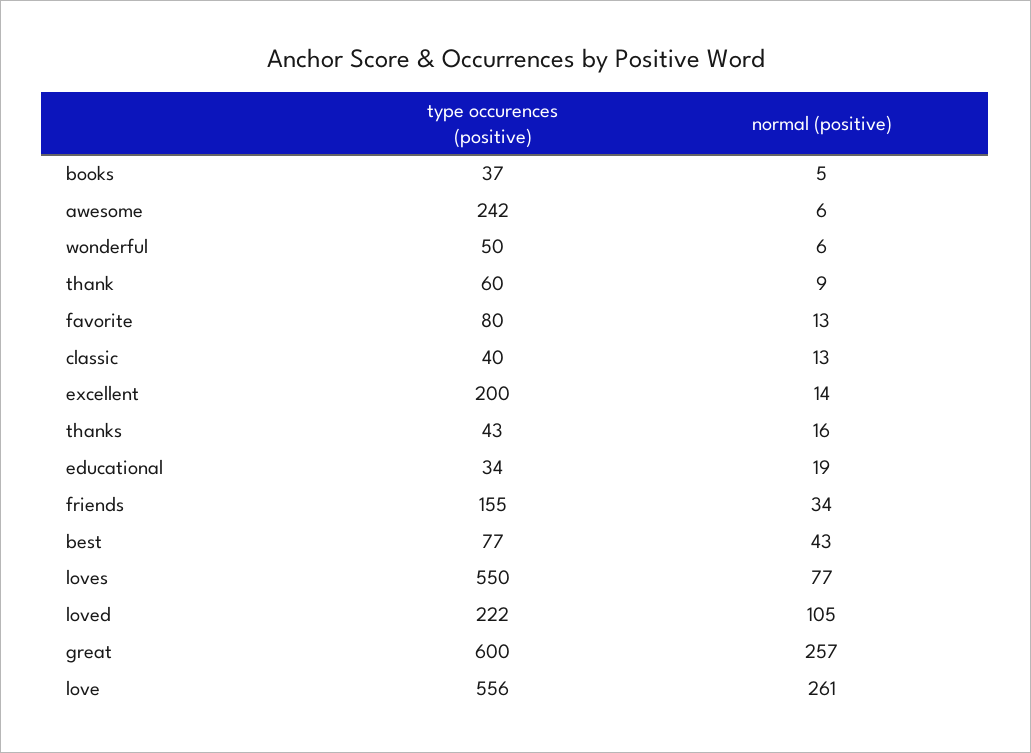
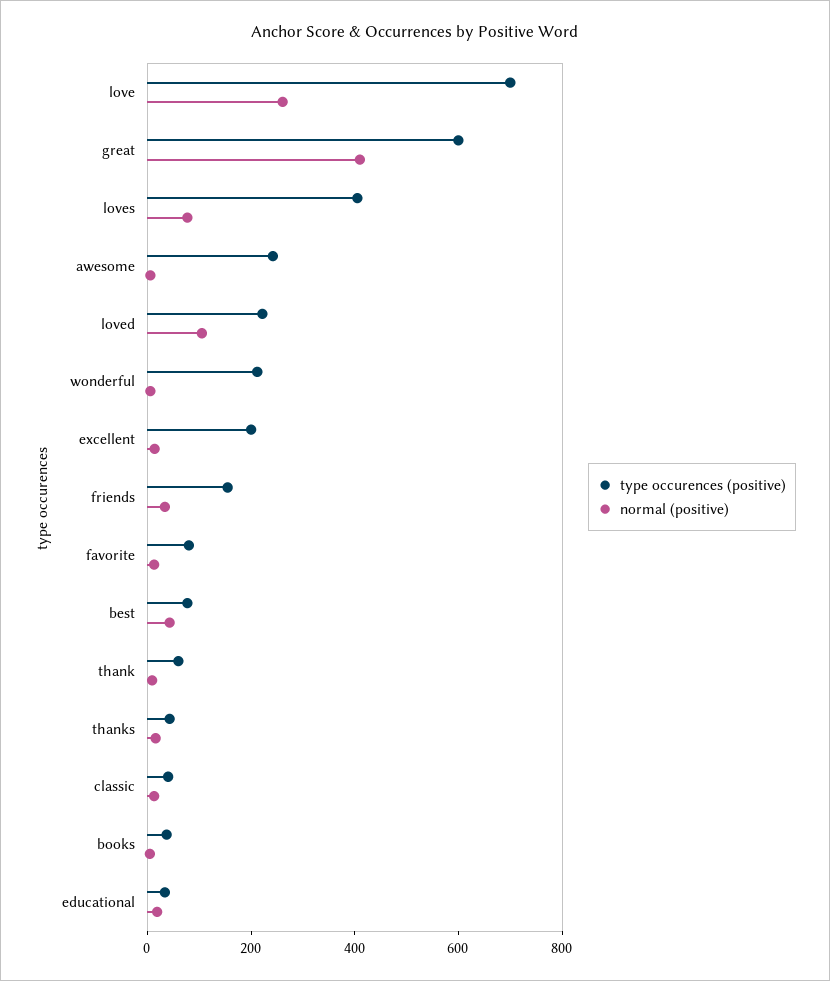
  {
    "type occurences (positive)": {
      "books": 37,
      "awesome": 242,
-     "wonderful": 50,
+     "wonderful": 200,
      "thank": 60,
      "favorite": 80,
      "classic": 40,
      "excellent": 200,
      "thanks": 43,
      "educational": 34,
      "friends": 155,
      "best": 77,
-     "loves": 550,
+     "loves": 400,
      "loved": 222,
      "great": 600,
-     "love": 556
+     "love": 700
    },
    "normal (positive)": {
      "books": 5,
      "awesome": 6,
      "wonderful": 6,
      "thank": 9,
      "favorite": 13,
      "classic": 13,
      "excellent": 14,
      "thanks": 16,
      "educational": 19,
      "friends": 34,
      "best": 43,
      "loves": 77,
      "loved": 105,
-     "great": 257,
+     "great": 400,
      "love": 261
    }
  }

